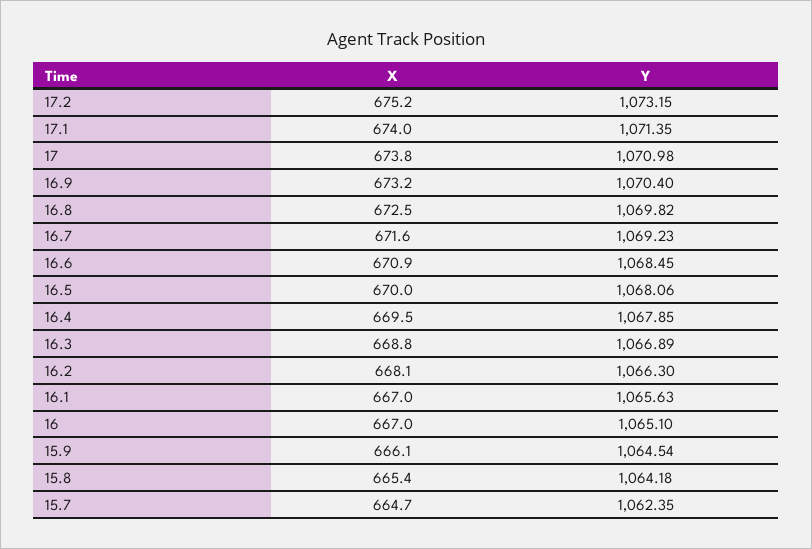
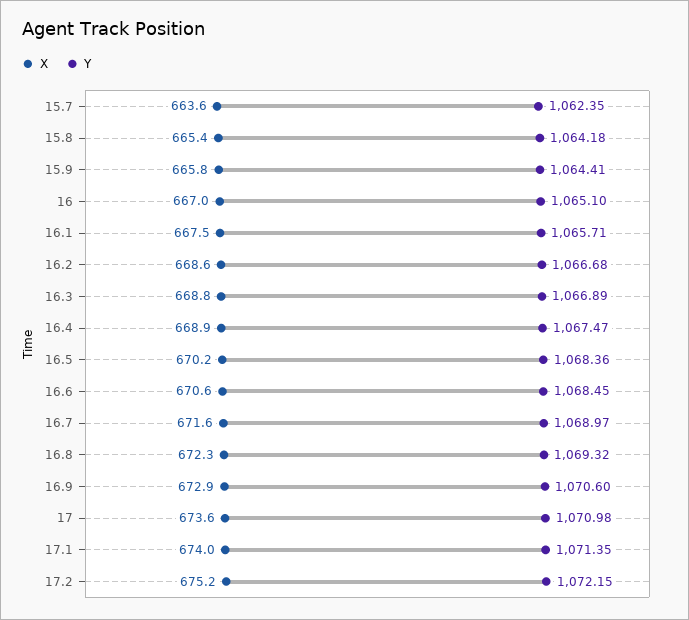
  {
    "X": {
      "17.2": 675.2,
      "17.1": 674,
-     "17": 673.8,
+     "17": 673.6,
-     "16.9": 673.2,
+     "16.9": 672.9,
-     "16.8": 672.5,
+     "16.8": 672.3,
      "16.7": 671.6,
-     "16.6": 670.9,
+     "16.6": 670.6,
-     "16.5": 670,
+     "16.5": 670.2,
-     "16.4": 669.5,
+     "16.4": 668.9,
      "16.3": 668.8,
-     "16.2": 668.1,
+     "16.2": 668.6,
-     "16.1": 667,
+     "16.1": 667.5,
      "16": 667,
-     "15.9": 666.1,
+     "15.9": 665.8,
      "15.8": 665.4,
-     "15.7": 664.7
+     "15.7": 663.6
    },
    "Y": {
-     "17.2": 1073.15,
+     "17.2": 1072.15,
      "17.1": 1071.35,
      "17": 1070.98,
-     "16.9": 1070.4,
+     "16.9": 1070.6,
-     "16.8": 1069.82,
+     "16.8": 1069.32,
-     "16.7": 1069.23,
+     "16.7": 1068.97,
      "16.6": 1068.45,
-     "16.5": 1068.06,
+     "16.5": 1068.36,
-     "16.4": 1067.85,
+     "16.4": 1067.47,
      "16.3": 1066.89,
-     "16.2": 1066.3,
+     "16.2": 1066.68,
-     "16.1": 1065.63,
+     "16.1": 1065.71,
      "16": 1065.1,
-     "15.9": 1064.54,
+     "15.9": 1064.41,
      "15.8": 1064.18,
      "15.7": 1062.35
    }
  }

